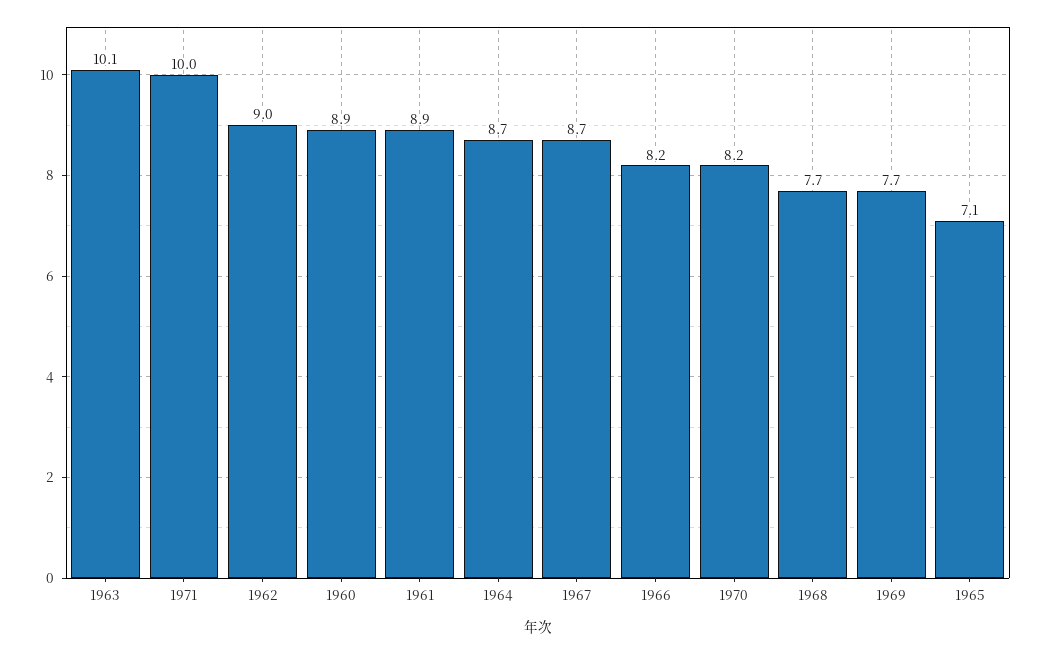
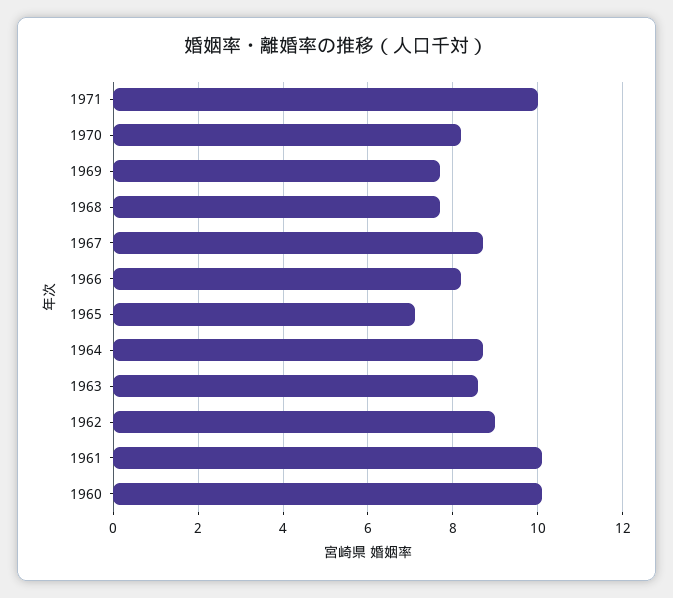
  {
-   "1963": 10.1,
+   "1963": 8.5,
    "1971": 10,
    "1962": 9,
-   "1960": 8.9,
+   "1960": 10,
-   "1961": 8.9,
+   "1961": 10,
    "1964": 8.7,
    "1967": 8.7,
    "1966": 8.2,
    "1970": 8.2,
    "1968": 7.7,
    "1969": 7.7,
    "1965": 7.1
  }

